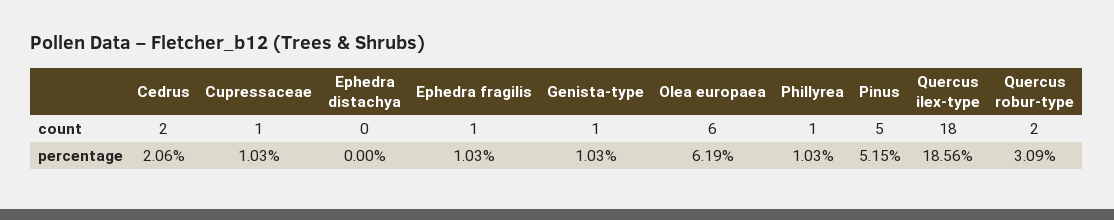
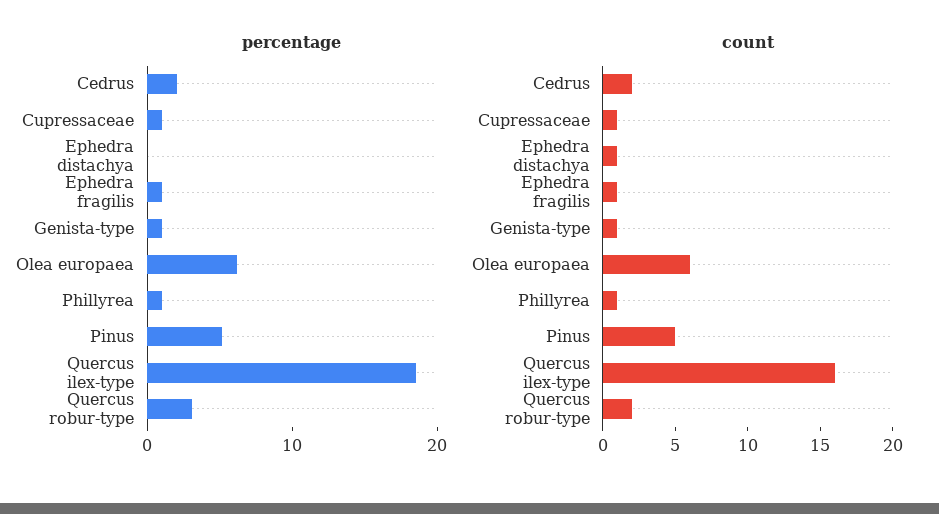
  {
    "count": {
      "Cedrus": 2,
      "Cupressaceae": 1,
-     "Ephedra distachya": 0,
+     "Ephedra distachya": 1,
      "Ephedra fragilis": 1,
      "Genista-type": 1,
      "Olea europaea": 6,
      "Phillyrea": 1,
      "Pinus": 5,
-     "Quercus ilex-type": 18,
+     "Quercus ilex-type": 16,
      "Quercus robur-type": 2
    },
    "percentage": {
      "Cedrus": 2.06,
      "Cupressaceae": 1.03,
      "Ephedra distachya": 0,
      "Ephedra fragilis": 1.03,
      "Genista-type": 1.03,
      "Olea europaea": 6.19,
      "Phillyrea": 1.03,
      "Pinus": 5.15,
      "Quercus ilex-type": 18.56,
      "Quercus robur-type": 3.09
    }
  }

